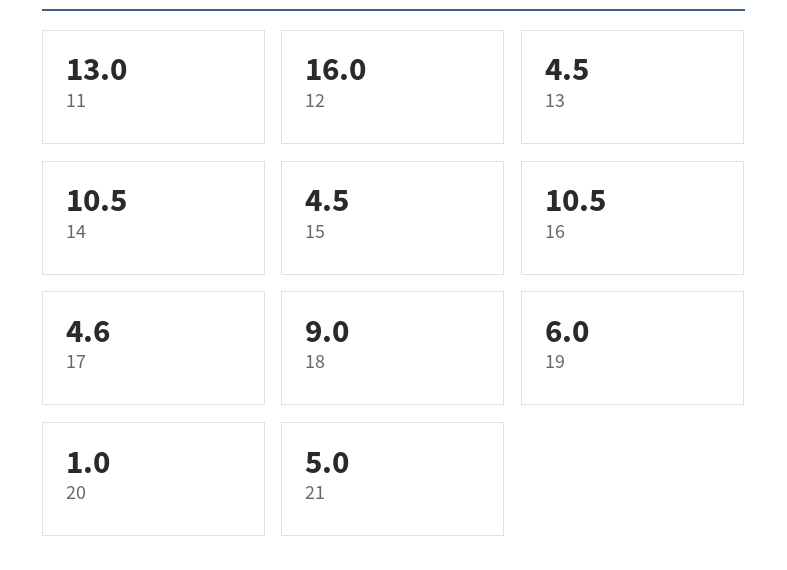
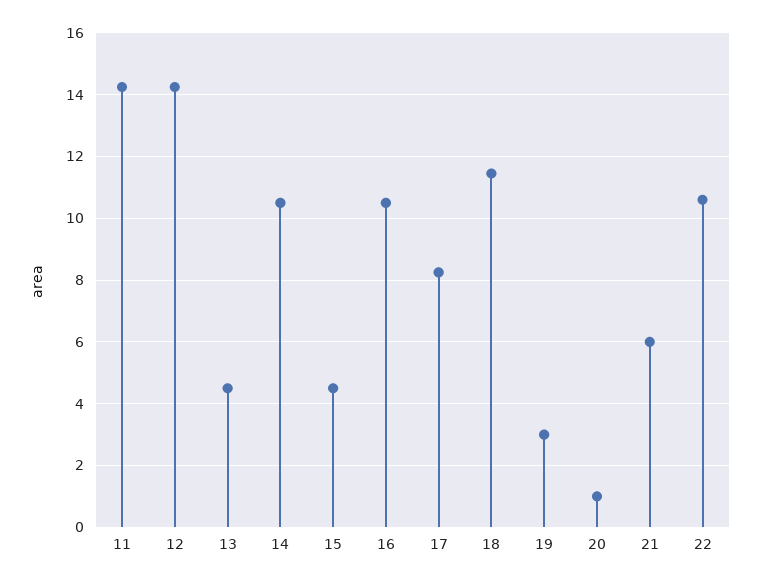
  {
-   "11": 13,
+   "11": 14.2,
-   "12": 16,
+   "12": 14.2,
    "13": 4.5,
    "14": 10.5,
    "15": 4.5,
    "16": 10.5,
-   "17": 4.6,
+   "17": 8.2,
-   "18": 9,
+   "18": 11.4,
-   "19": 6,
+   "19": 3,
    "20": 1,
-   "21": 5
+   "21": 6,
+   "22": 10.6
  }

